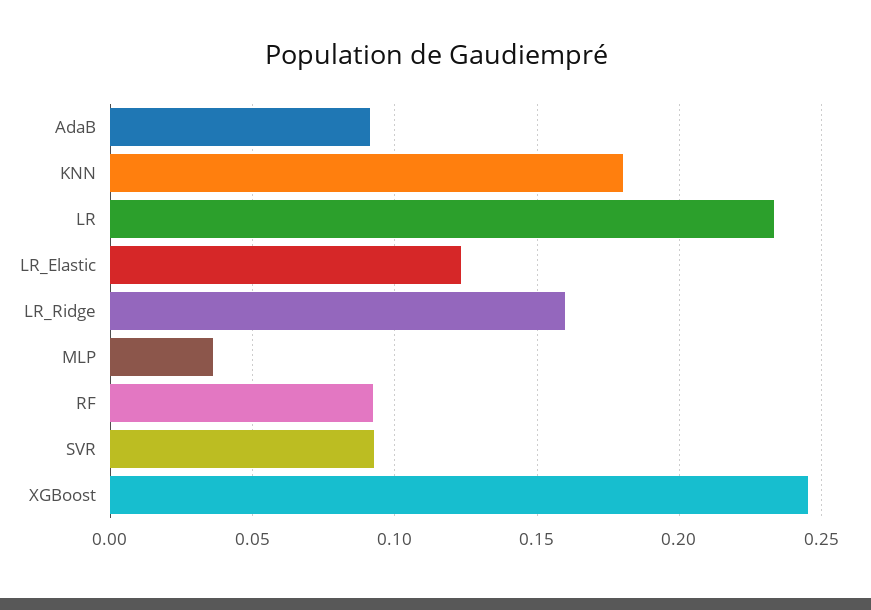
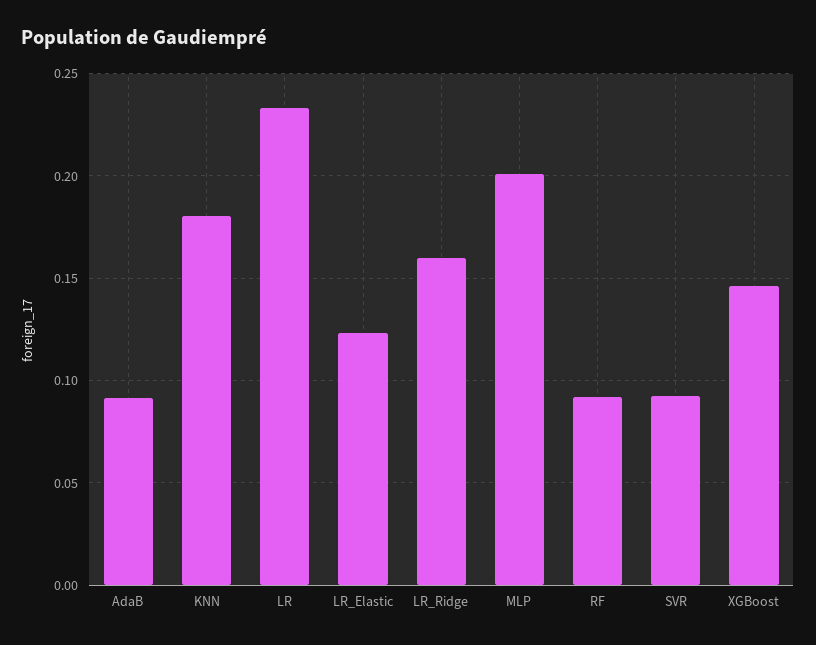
  {
    "AdaB": 0.09,
    "KNN": 0.18,
    "LR": 0.235,
    "LR_Elastic": 0.125,
    "LR_Ridge": 0.16,
-   "MLP": 0.035,
+   "MLP": 0.2,
    "RF": 0.09,
    "SVR": 0.095,
-   "XGBoost": 0.245
+   "XGBoost": 0.145
  }

